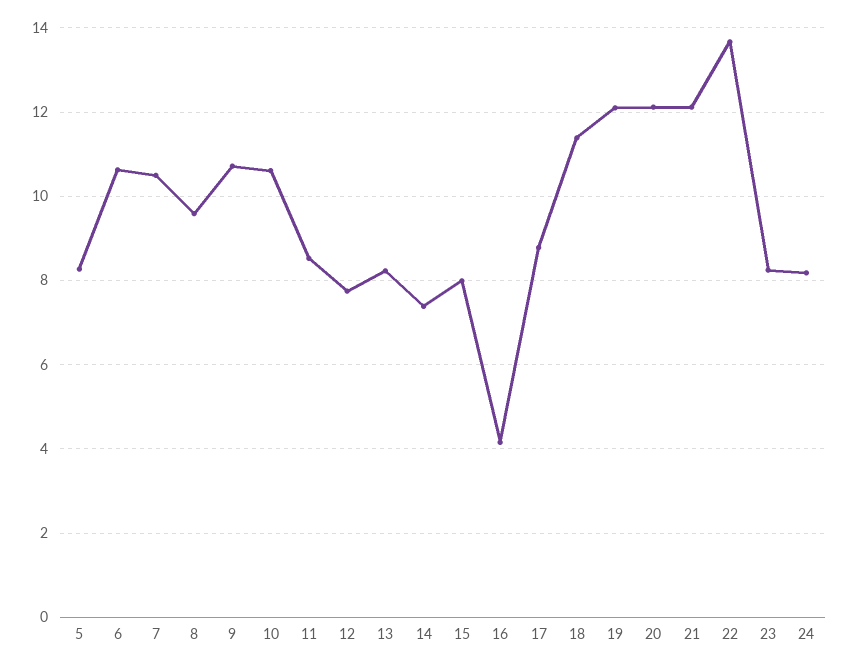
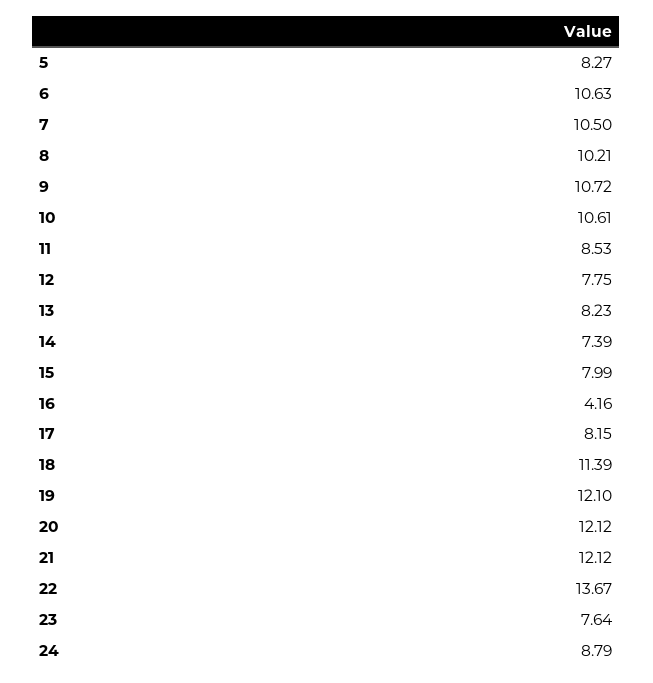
  {
    "5": 8.27,
    "6": 10.63,
    "7": 10.5,
-   "8": 9.6,
+   "8": 10.21,
    "9": 10.72,
    "10": 10.61,
    "11": 8.53,
    "12": 7.75,
    "13": 8.23,
    "14": 7.39,
    "15": 7.99,
    "16": 4.16,
-   "17": 8.8,
+   "17": 8.15,
    "18": 11.39,
    "19": 12.1,
    "20": 12.12,
    "21": 12.12,
    "22": 13.67,
-   "23": 8.2,
+   "23": 7.64,
-   "24": 8.2
+   "24": 8.79
  }

